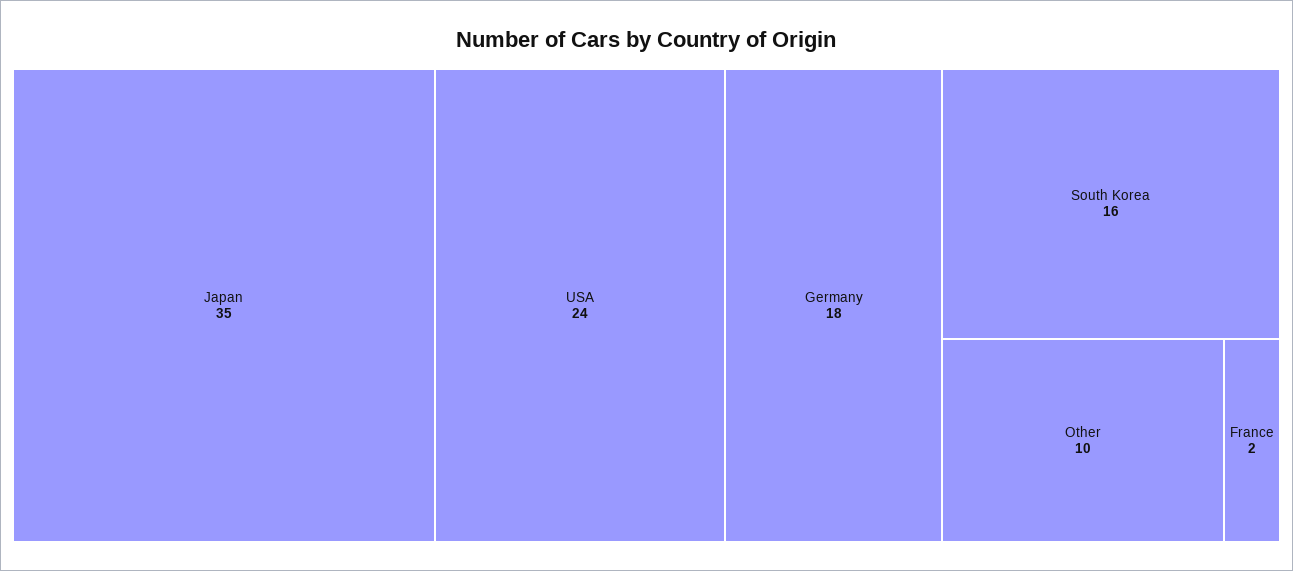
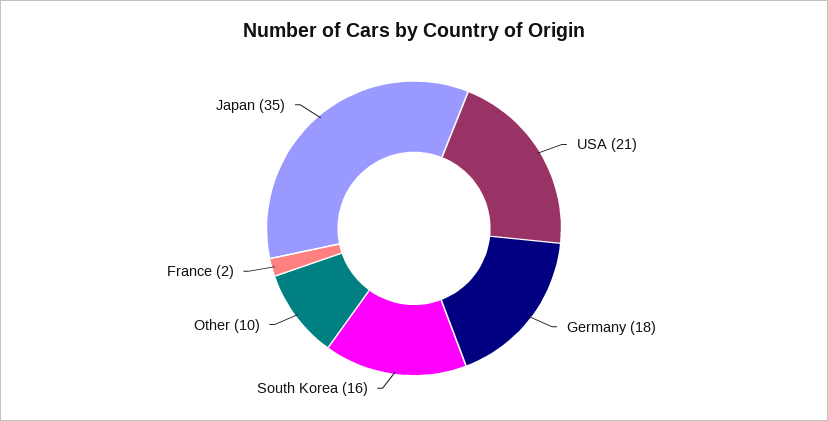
  {
    "Japan": 35,
-   "USA": 24,
+   "USA": 21,
    "Germany": 18,
    "South Korea": 16,
    "Other": 10,
    "France": 2
  }

